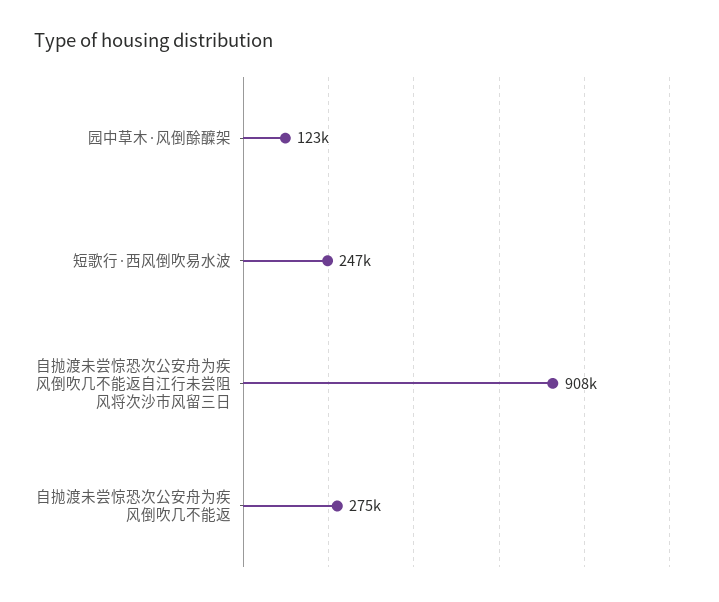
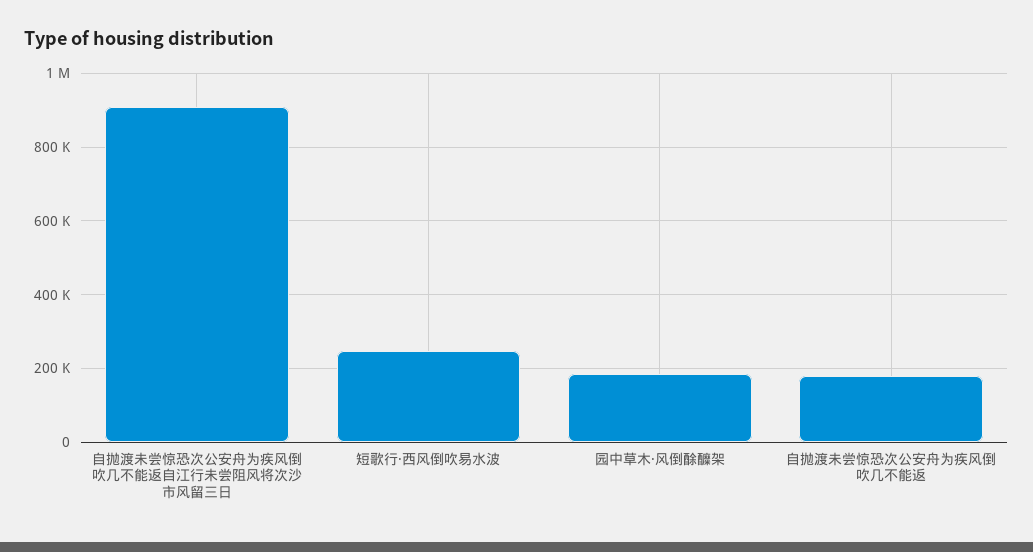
  {
-   "园中草木·风倒酴醾架": 123000,
+   "园中草木·风倒酴醾架": 180000,
    "短歌行·西风倒吹易水波": 247000,
    "自抛渡未尝惊恐次公安舟为疾风倒吹几不能返自江行未尝阻风将次沙市风留三日": 908000,
-   "自抛渡未尝惊恐次公安舟为疾风倒吹几不能返": 275000
+   "自抛渡未尝惊恐次公安舟为疾风倒吹几不能返": 180000
  }

